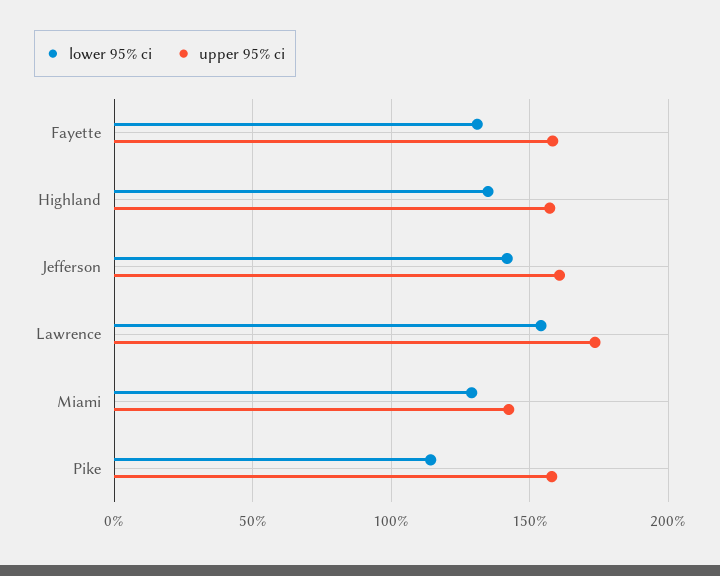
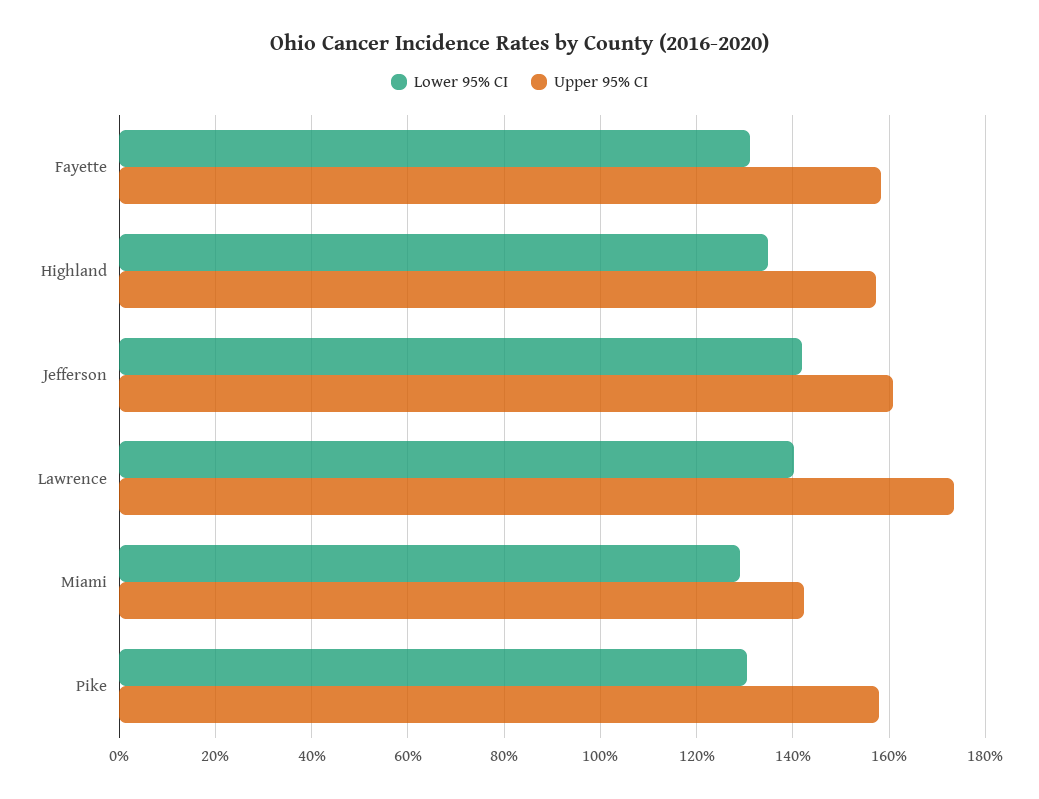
  {
    "lower 95% ci": {
      "Fayette": 132,
      "Highland": 134,
      "Jefferson": 142,
-     "Lawrence": 155,
+     "Lawrence": 140,
      "Miami": 130,
-     "Pike": 115
+     "Pike": 130
    },
    "upper 95% ci": {
      "Fayette": 158,
      "Highland": 158,
      "Jefferson": 160,
      "Lawrence": 174,
      "Miami": 142,
      "Pike": 158
    }
  }

